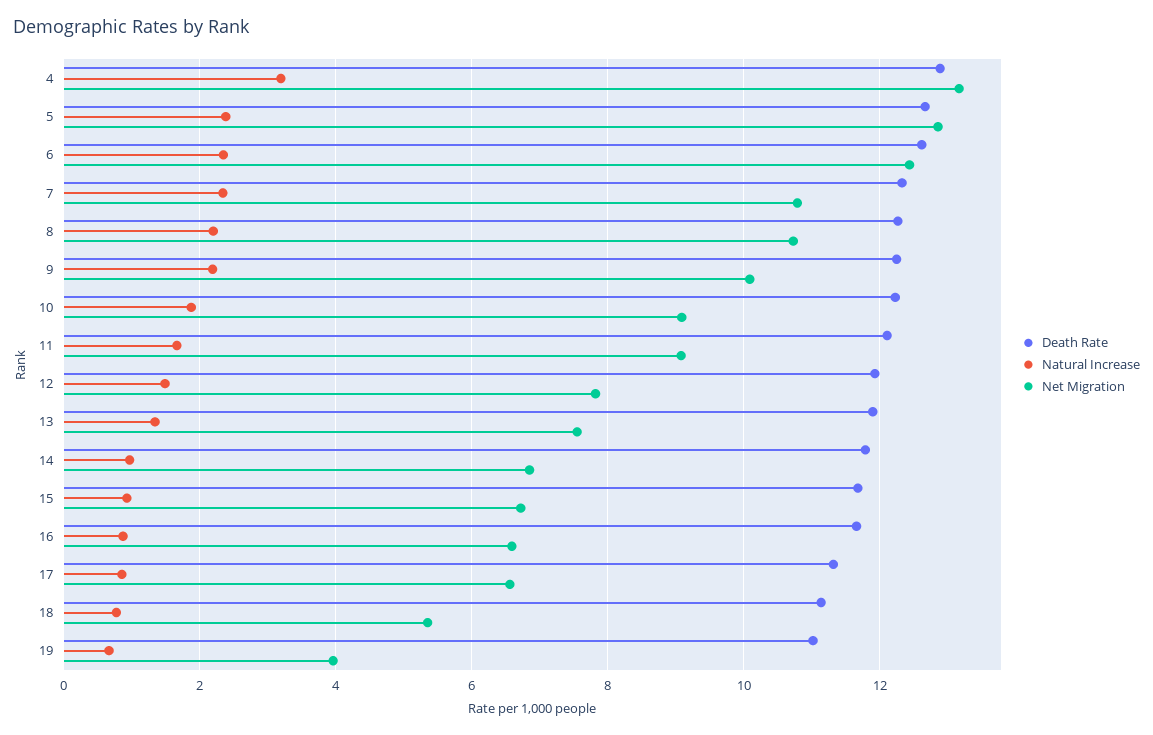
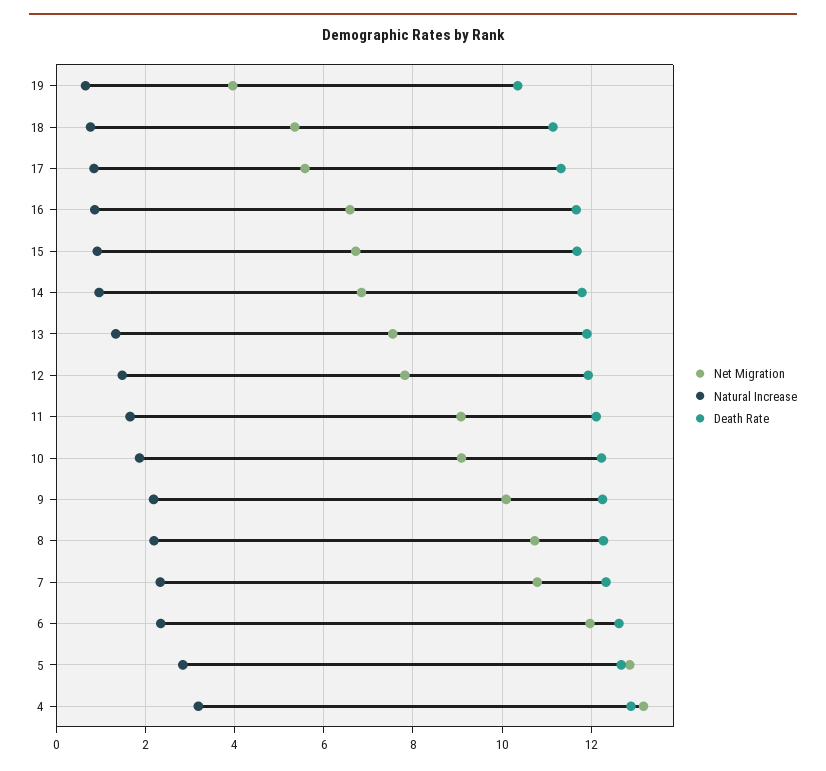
  {
    "Death Rate": {
      "4": 12.8,
      "5": 12.6,
      "6": 12.6,
      "7": 12.4,
      "8": 12.2,
      "9": 12.2,
      "10": 12.2,
      "11": 12.2,
      "12": 12,
      "13": 12,
      "14": 11.8,
      "15": 11.6,
      "16": 11.6,
      "17": 11.4,
      "18": 11.2,
-     "19": 11
+     "19": 10.4
    },
    "Natural Increase": {
      "4": 3.2,
-     "5": 2.4,
+     "5": 2.8,
      "6": 2.4,
      "7": 2.4,
      "8": 2.2,
      "9": 2.2,
      "10": 1.8,
      "11": 1.6,
      "12": 1.4,
      "13": 1.4,
      "14": 1,
      "15": 1,
      "16": 0.8,
      "17": 0.8,
      "18": 0.8,
      "19": 0.6
    },
    "Net Migration": {
      "4": 13.2,
      "5": 12.8,
-     "6": 12.4,
+     "6": 12,
      "7": 10.8,
      "8": 10.8,
      "9": 10,
      "10": 9,
      "11": 9,
      "12": 7.8,
      "13": 7.6,
      "14": 6.8,
      "15": 6.8,
      "16": 6.6,
-     "17": 6.6,
+     "17": 5.6,
      "18": 5.4,
      "19": 4
    }
  }

